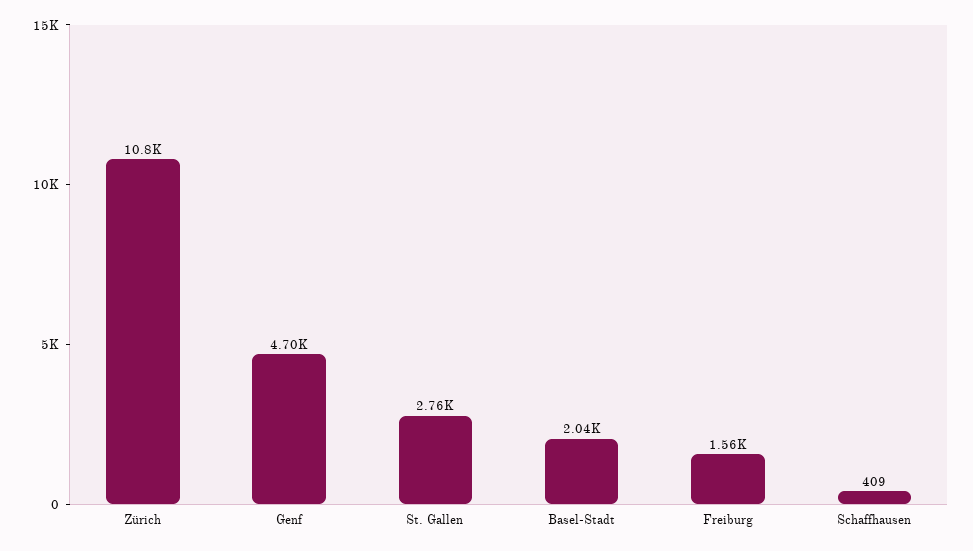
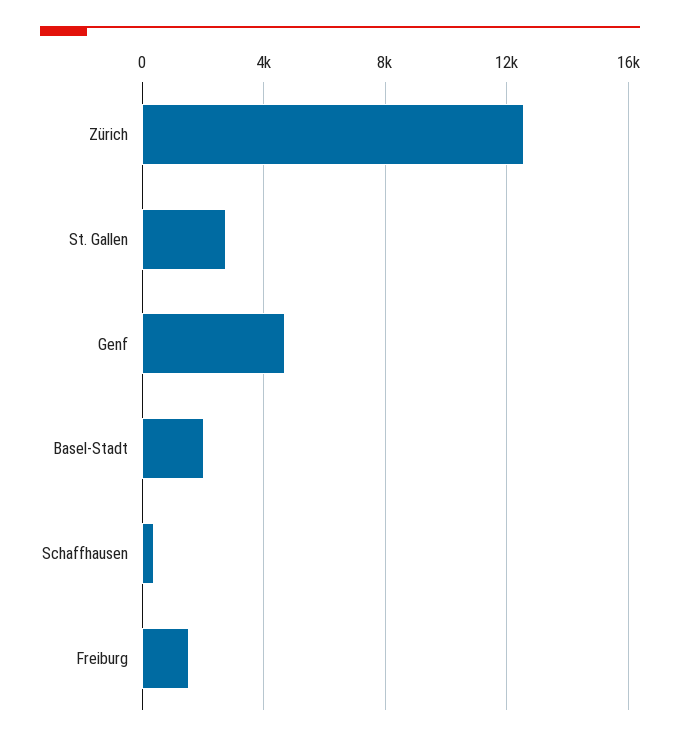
  {
-   "Zürich": 10800,
+   "Zürich": 12500,
    "Genf": 4700,
    "St. Gallen": 2760,
    "Basel-Stadt": 2040,
    "Freiburg": 1560,
    "Schaffhausen": 409
  }

